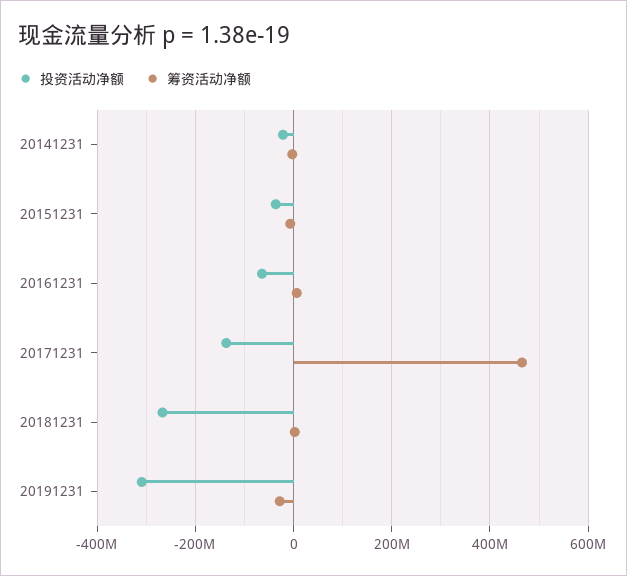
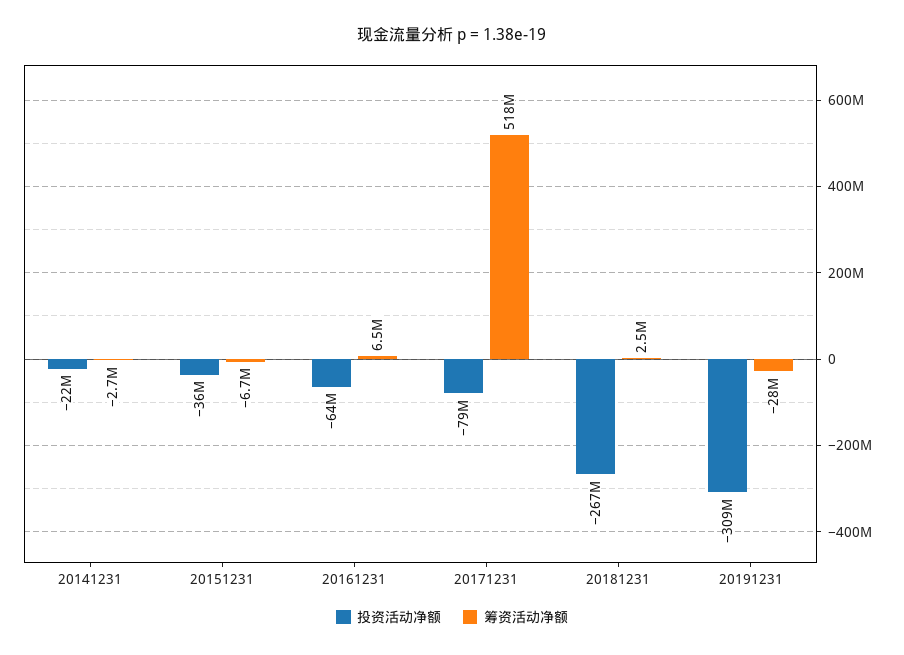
  {
    "投资活动净额": {
      "20141231": -22000000,
      "20151231": -36000000,
      "20161231": -64000000,
-     "20171231": -140000000,
+     "20171231": -79000000,
      "20181231": -267000000,
      "20191231": -309000000
    },
    "筹资活动净额": {
      "20141231": -2700000,
      "20151231": -6700000,
      "20161231": 6500000,
-     "20171231": 460000000,
+     "20171231": 518000000,
      "20181231": 2500000,
      "20191231": -28000000
    }
  }

